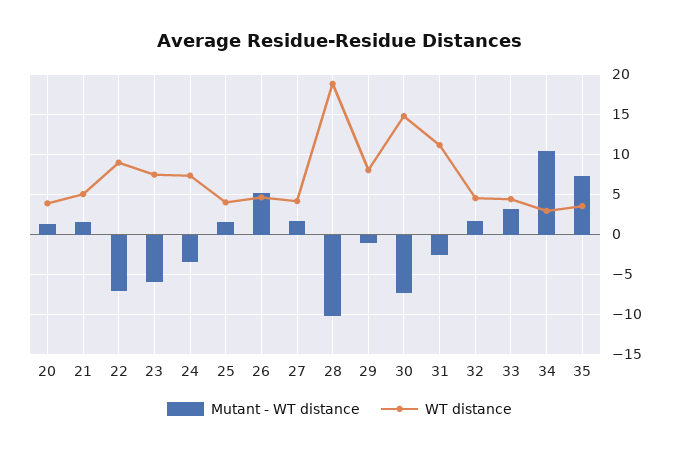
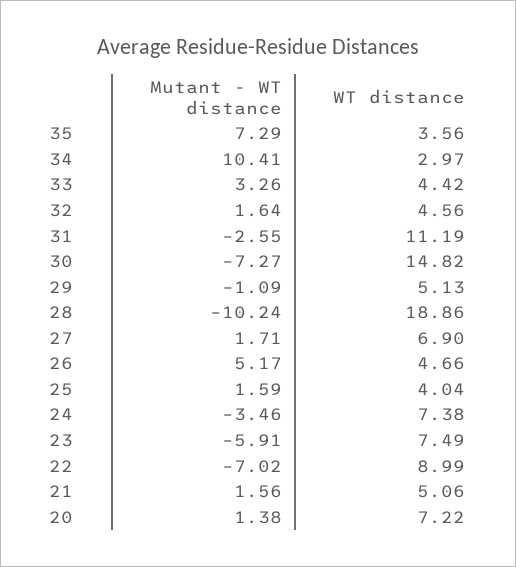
  {
    "Mutant - WT distance": {
      "20": 1.38,
      "21": 1.56,
      "22": -7.02,
      "23": -5.91,
      "24": -3.46,
      "25": 1.59,
      "26": 5.17,
      "27": 1.71,
      "28": -10.24,
      "29": -1.09,
      "30": -7.27,
      "31": -2.55,
      "32": 1.64,
      "33": 3.26,
      "34": 10.41,
      "35": 7.29
    },
    "WT distance": {
-     "20": 4,
+     "20": 7.22,
      "21": 5.06,
      "22": 8.99,
      "23": 7.49,
      "24": 7.38,
      "25": 4.04,
      "26": 4.66,
-     "27": 4,
+     "27": 6.9,
      "28": 18.86,
-     "29": 8,
+     "29": 5.13,
      "30": 14.82,
      "31": 11.19,
      "32": 4.56,
      "33": 4.42,
      "34": 2.97,
      "35": 3.56
    }
  }

